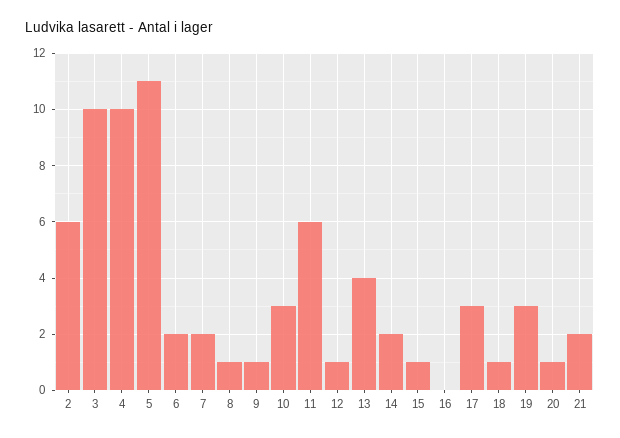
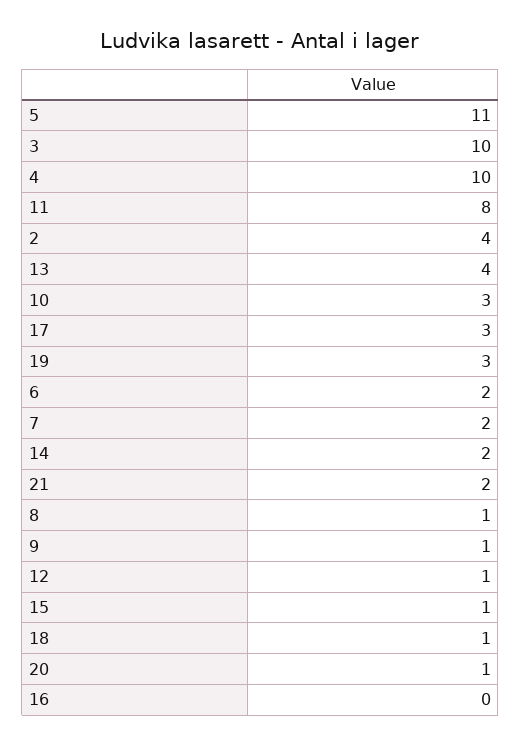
  {
-   "2": 6,
+   "2": 4,
    "3": 10,
    "4": 10,
    "5": 11,
    "6": 2,
    "7": 2,
    "8": 1,
    "9": 1,
    "10": 3,
-   "11": 6,
+   "11": 8,
    "12": 1,
    "13": 4,
    "14": 2,
    "15": 1,
    "16": 0,
    "17": 3,
    "18": 1,
    "19": 3,
    "20": 1,
    "21": 2
  }

